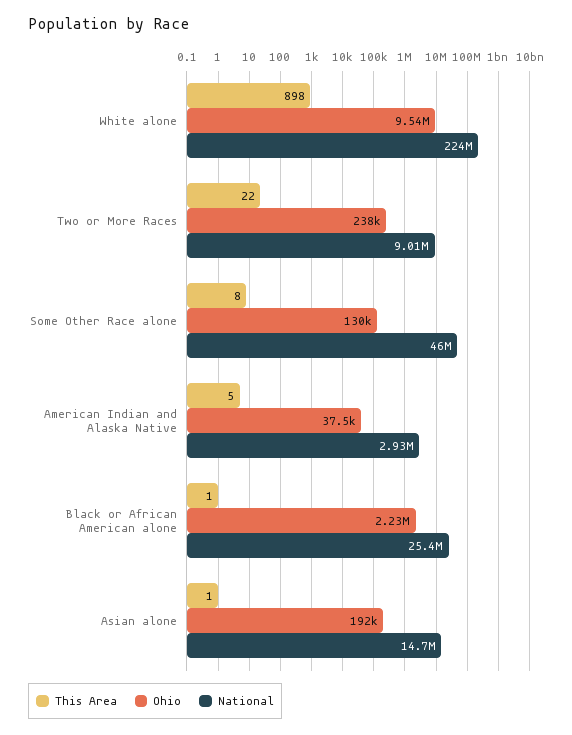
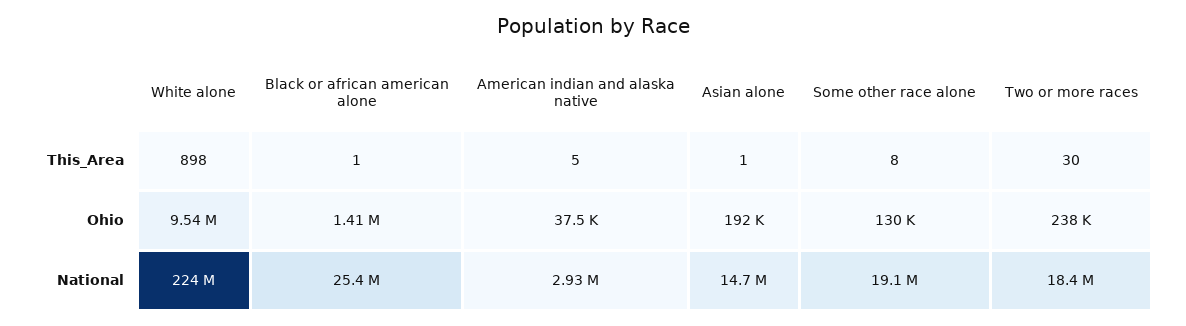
  {
    "This Area": {
      "White alone": 898,
-     "Two or More Races": 22,
+     "Two or More Races": 30,
      "Some Other Race alone": 8,
      "American Indian and Alaska Native": 5,
      "Black or African American alone": 1,
      "Asian alone": 1
    },
    "Ohio": {
      "White alone": 9540000,
      "Two or More Races": 238000,
      "Some Other Race alone": 130000,
      "American Indian and Alaska Native": 37500,
-     "Black or African American alone": 2230000,
+     "Black or African American alone": 1410000,
      "Asian alone": 192000
    },
    "National": {
      "White alone": 224000000,
-     "Two or More Races": 9010000,
+     "Two or More Races": 18400000,
-     "Some Other Race alone": 46000000,
+     "Some Other Race alone": 19100000,
      "American Indian and Alaska Native": 2930000,
      "Black or African American alone": 25400000,
      "Asian alone": 14700000
    }
  }

